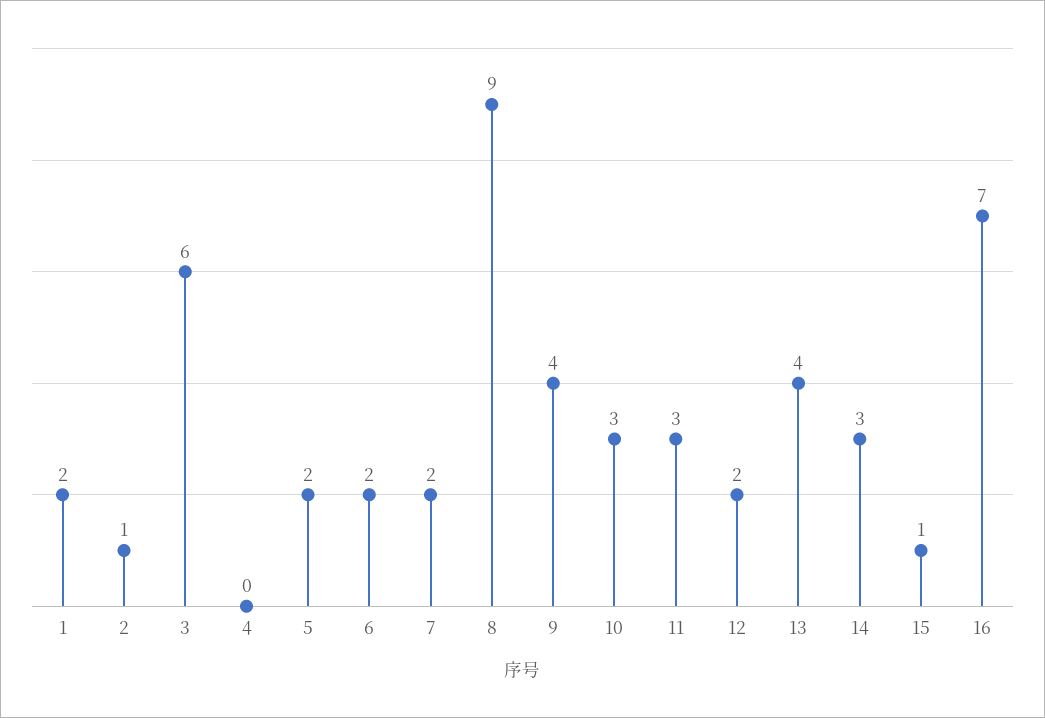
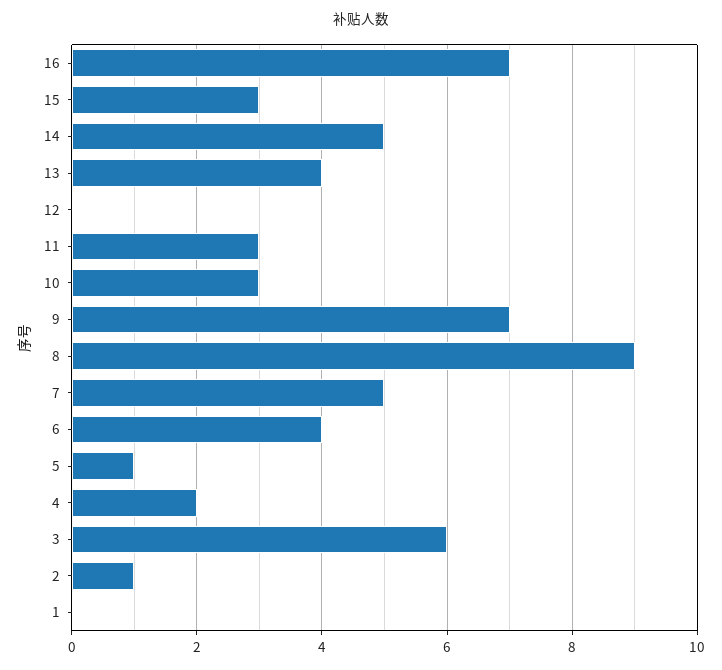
  {
-   "1": 2,
+   "1": 0,
    "2": 1,
    "3": 6,
-   "4": 0,
+   "4": 2,
-   "5": 2,
+   "5": 1,
-   "6": 2,
+   "6": 4,
-   "7": 2,
+   "7": 5,
    "8": 9,
-   "9": 4,
+   "9": 7,
    "10": 3,
    "11": 3,
-   "12": 2,
+   "12": 0,
    "13": 4,
-   "14": 3,
+   "14": 5,
-   "15": 1,
+   "15": 3,
    "16": 7
  }

